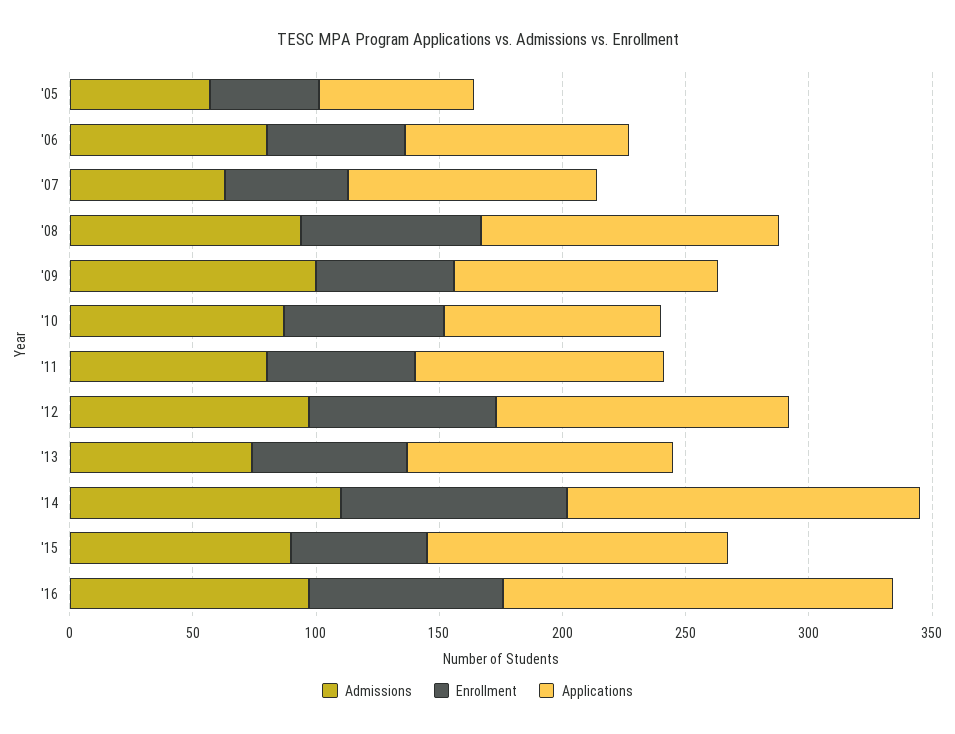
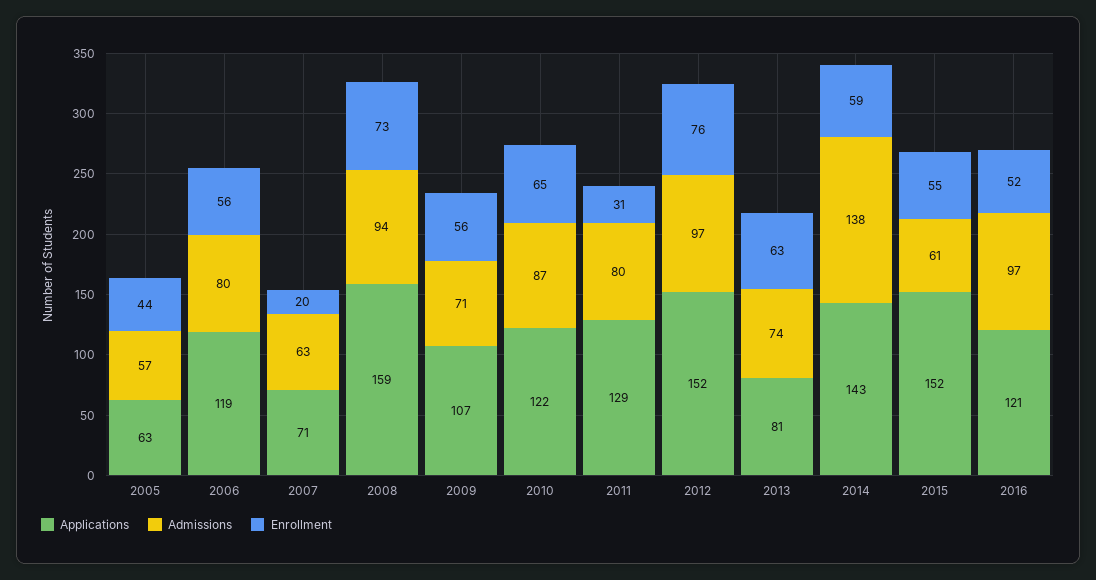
  {
    "Admissions": {
      "'05": 57,
      "'06": 80,
      "'07": 63,
      "'08": 94,
-     "'09": 100,
+     "'09": 71,
      "'10": 87,
      "'11": 80,
      "'12": 97,
      "'13": 74,
-     "'14": 110,
+     "'14": 138,
-     "'15": 90,
+     "'15": 61,
      "'16": 97
    },
    "Enrollment": {
      "'05": 44,
      "'06": 56,
-     "'07": 50,
+     "'07": 20,
      "'08": 73,
      "'09": 56,
      "'10": 65,
-     "'11": 60,
+     "'11": 31,
      "'12": 76,
      "'13": 63,
-     "'14": 90,
+     "'14": 59,
      "'15": 55,
-     "'16": 80
+     "'16": 52
    },
    "Applications": {
      "'05": 63,
-     "'06": 90,
+     "'06": 119,
-     "'07": 100,
+     "'07": 71,
-     "'08": 120,
+     "'08": 159,
      "'09": 107,
-     "'10": 90,
+     "'10": 122,
-     "'11": 100,
+     "'11": 129,
-     "'12": 120,
+     "'12": 152,
-     "'13": 110,
+     "'13": 81,
      "'14": 143,
-     "'15": 120,
+     "'15": 152,
-     "'16": 160
+     "'16": 121
    }
  }

